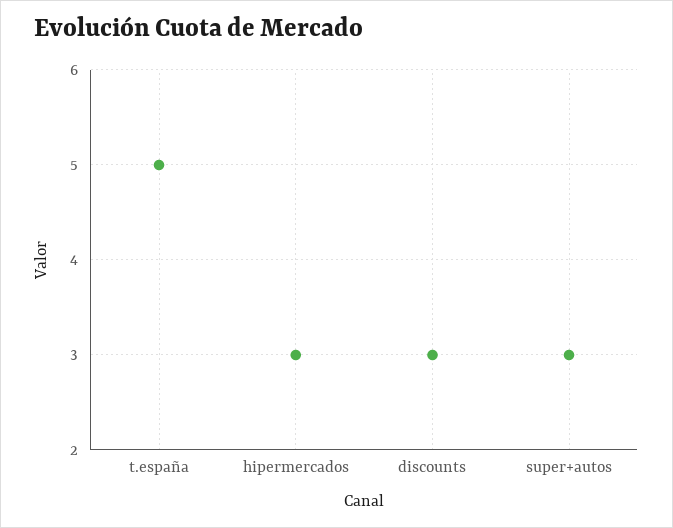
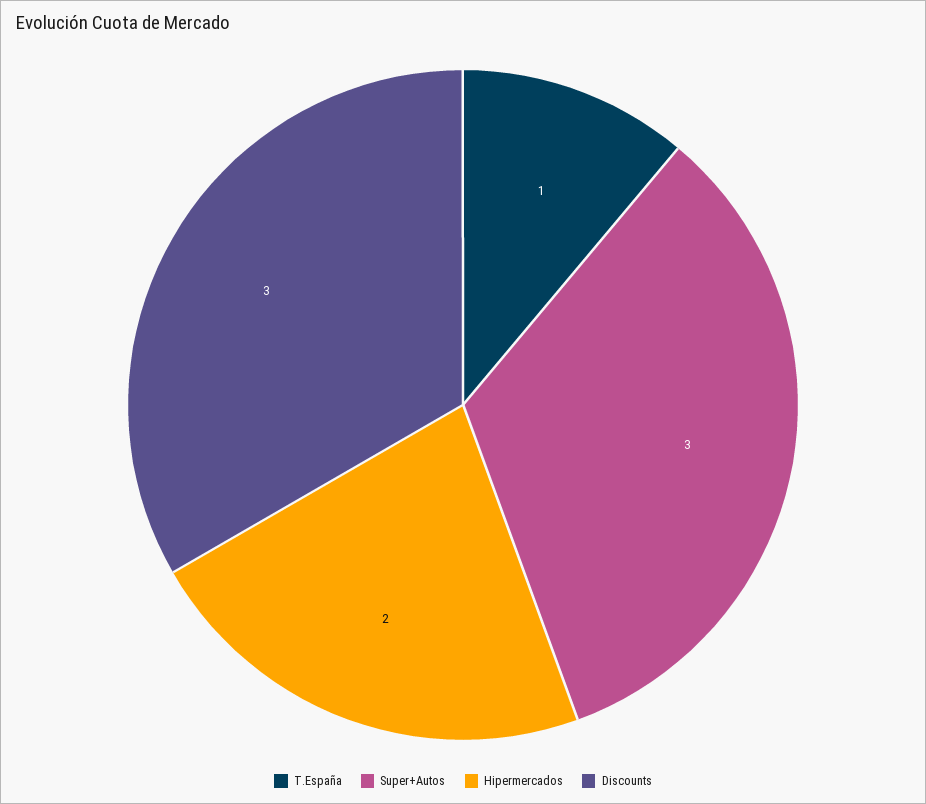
  {
-   "t.españa": 5,
+   "t.españa": 1,
-   "hipermercados": 3,
+   "hipermercados": 2,
    "discounts": 3,
    "super+autos": 3
  }

